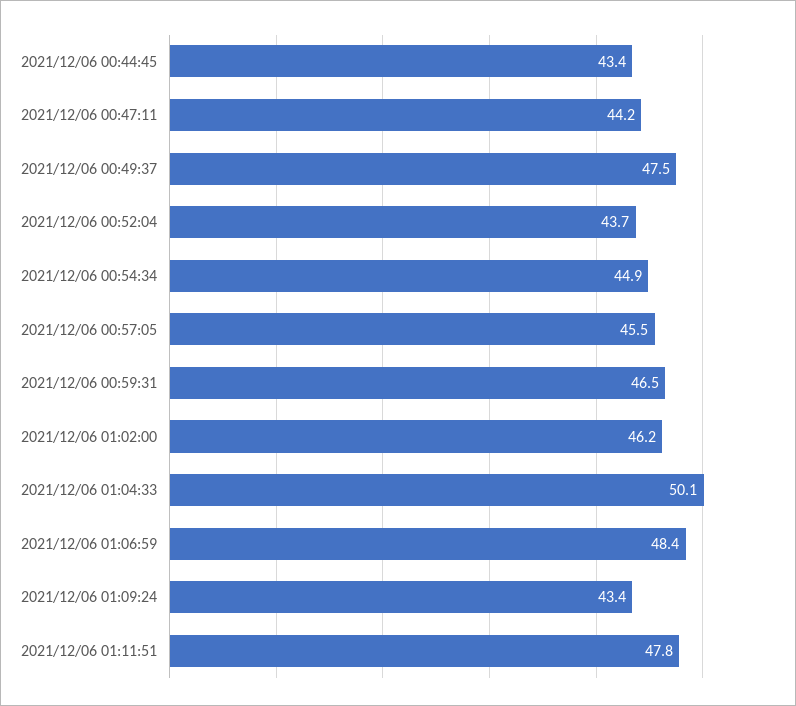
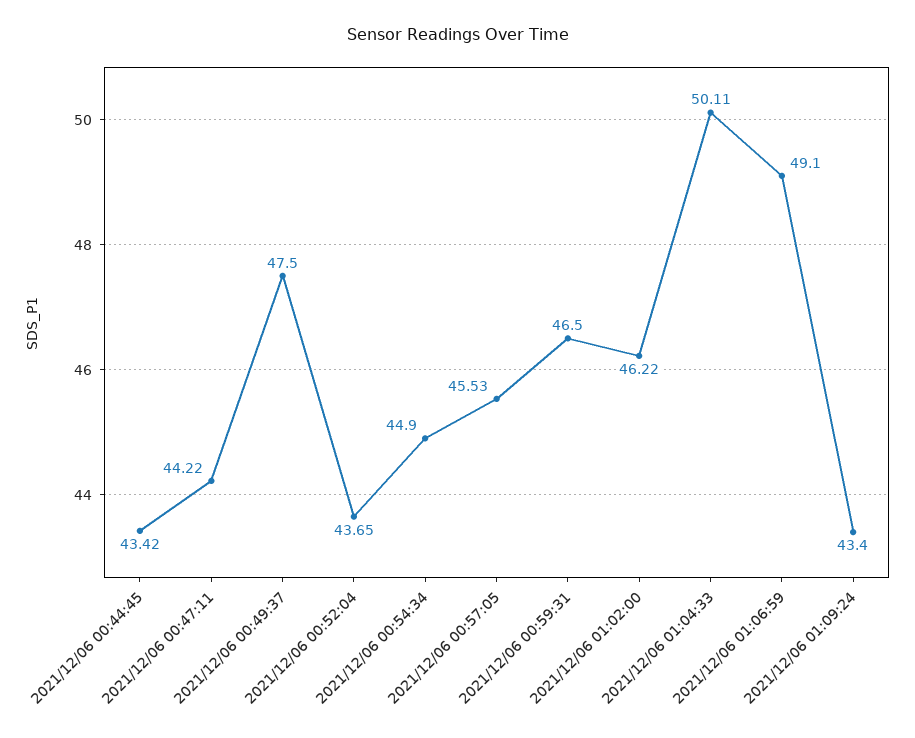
  {
    "2021/12/06 00:44:45": 43.42,
    "2021/12/06 00:47:11": 44.22,
    "2021/12/06 00:49:37": 47.5,
    "2021/12/06 00:52:04": 43.65,
    "2021/12/06 00:54:34": 44.9,
    "2021/12/06 00:57:05": 45.53,
    "2021/12/06 00:59:31": 46.5,
    "2021/12/06 01:02:00": 46.22,
    "2021/12/06 01:04:33": 50.11,
-   "2021/12/06 01:06:59": 48.4,
+   "2021/12/06 01:06:59": 49.1,
-   "2021/12/06 01:09:24": 43.4,
+   "2021/12/06 01:09:24": 43.4
-   "2021/12/06 01:11:51": 47.8
  }

